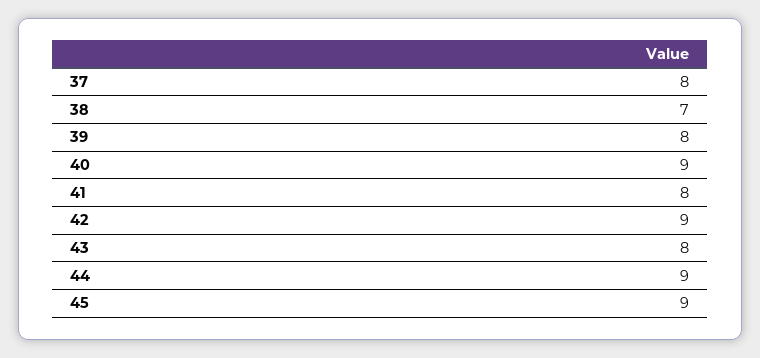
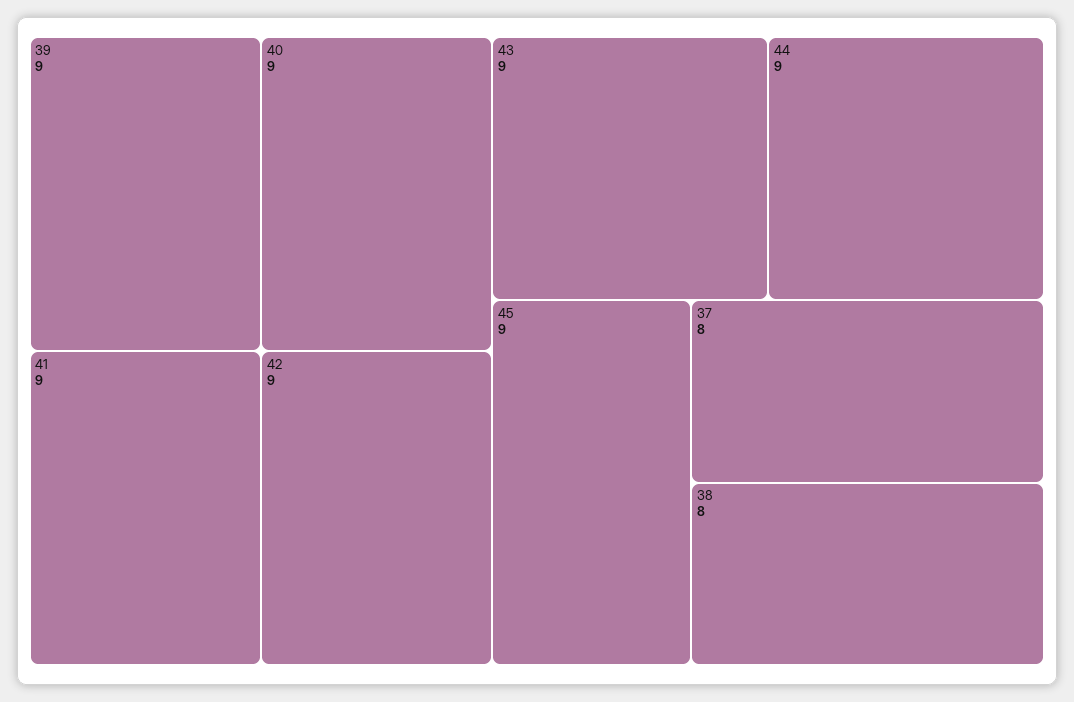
  {
    "37": 8,
-   "38": 7,
+   "38": 8,
-   "39": 8,
+   "39": 9,
    "40": 9,
-   "41": 8,
+   "41": 9,
    "42": 9,
-   "43": 8,
+   "43": 9,
    "44": 9,
    "45": 9
  }

